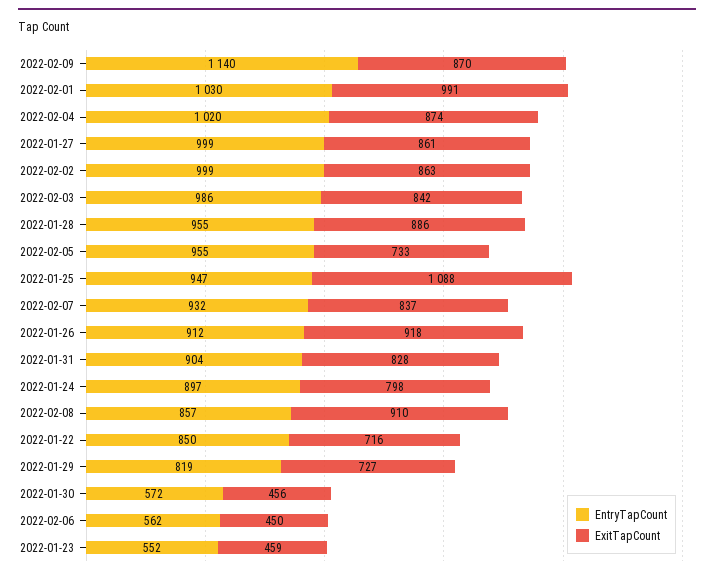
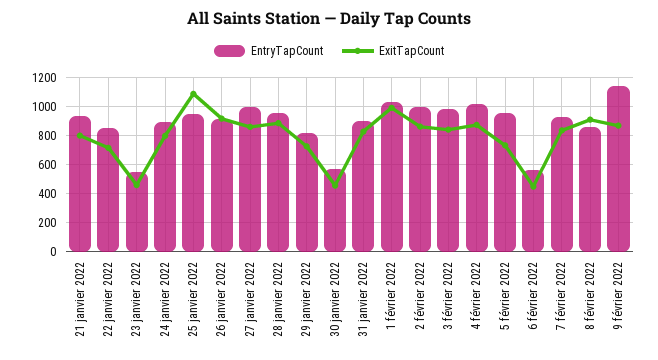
  {
    "EntryTapCount": {
      "2022-02-09": 1140,
      "2022-02-01": 1030,
      "2022-02-04": 1020,
      "2022-01-27": 999,
      "2022-02-02": 999,
      "2022-02-03": 986,
      "2022-01-28": 955,
      "2022-02-05": 955,
      "2022-01-25": 947,
      "2022-02-07": 932,
      "2022-01-26": 912,
      "2022-01-31": 904,
      "2022-01-24": 897,
      "2022-02-08": 857,
      "2022-01-22": 850,
      "2022-01-29": 819,
      "2022-01-30": 572,
      "2022-02-06": 562,
-     "2022-01-23": 552
+     "2022-01-23": 552,
+     "21 janvier 2022": 950
    },
    "ExitTapCount": {
      "2022-02-09": 870,
      "2022-02-01": 991,
      "2022-02-04": 874,
      "2022-01-27": 861,
      "2022-02-02": 863,
      "2022-02-03": 842,
      "2022-01-28": 886,
      "2022-02-05": 733,
      "2022-01-25": 1088,
      "2022-02-07": 837,
      "2022-01-26": 918,
      "2022-01-31": 828,
      "2022-01-24": 798,
      "2022-02-08": 910,
      "2022-01-22": 716,
      "2022-01-29": 727,
      "2022-01-30": 456,
      "2022-02-06": 450,
-     "2022-01-23": 459
+     "2022-01-23": 459,
+     "21 janvier 2022": 800
    }
  }

